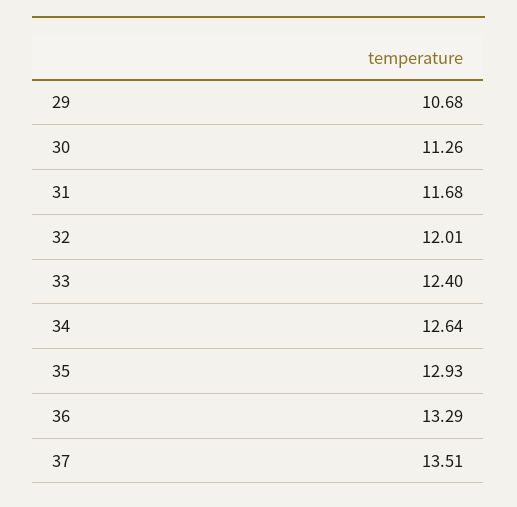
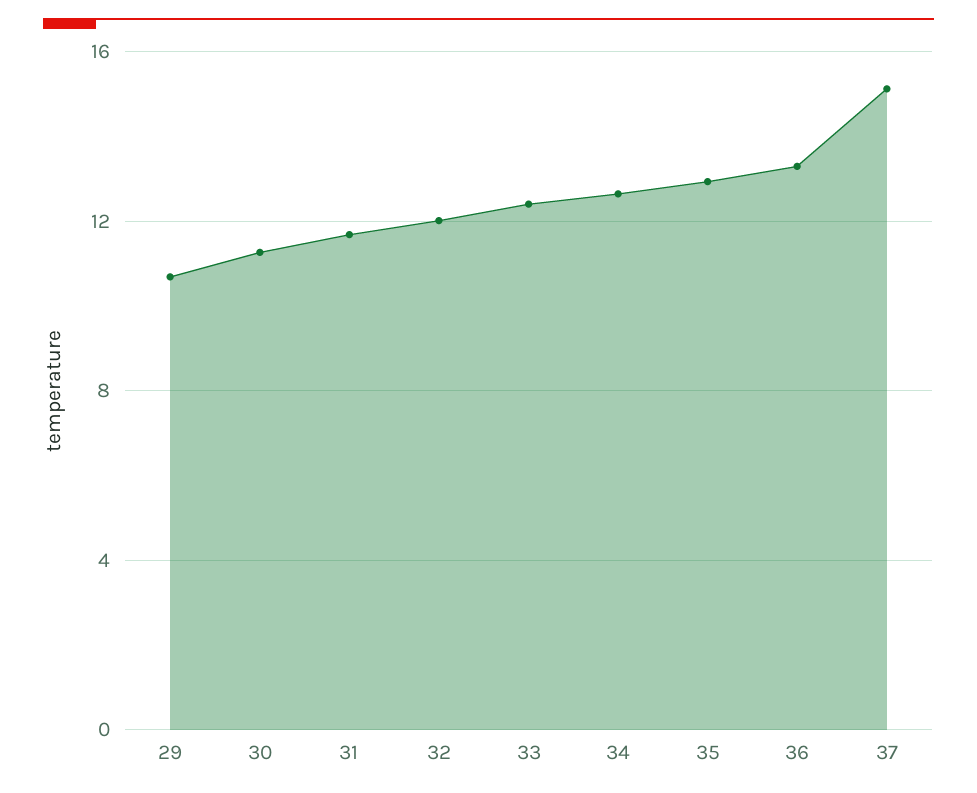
  {
    "29": 10.68,
    "30": 11.26,
    "31": 11.68,
    "32": 12.01,
    "33": 12.4,
    "34": 12.64,
    "35": 12.93,
    "36": 13.29,
-   "37": 13.51
+   "37": 15
  }

